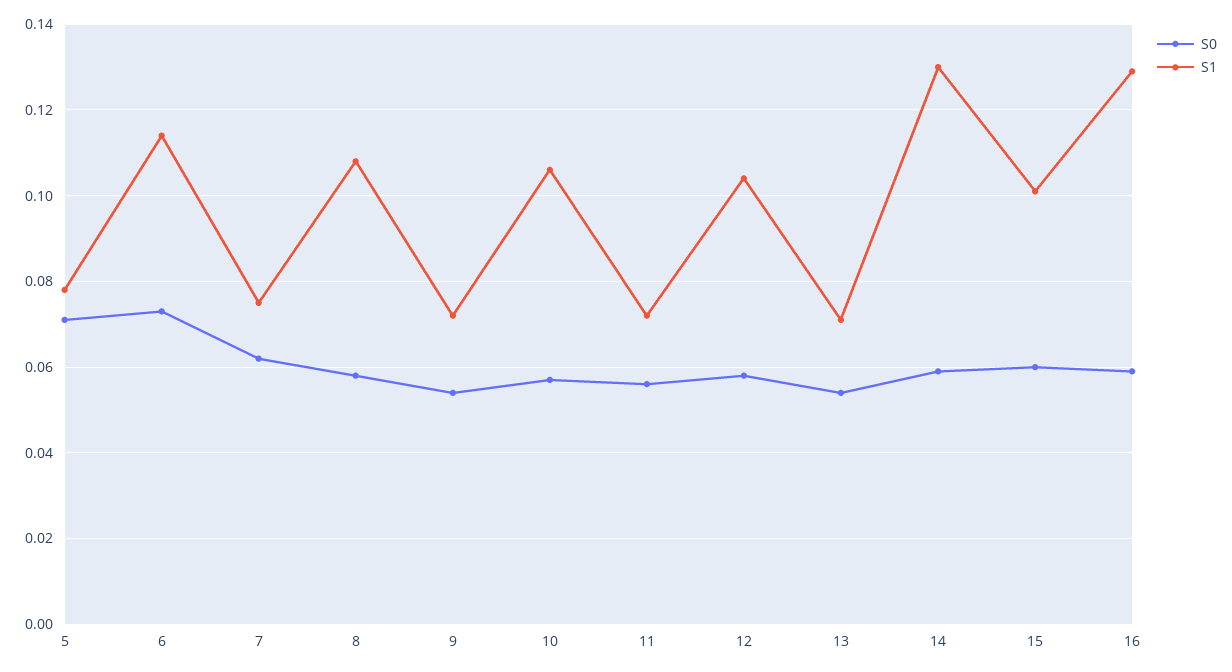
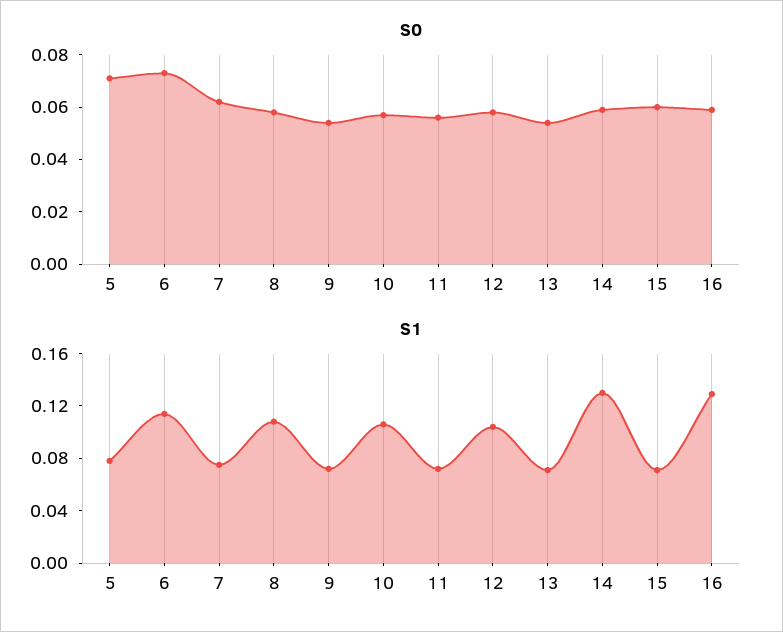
  {
    "S0": {
      "5": 0.07,
      "6": 0.075,
      "7": 0.06,
      "8": 0.06,
      "9": 0.055,
      "10": 0.055,
      "11": 0.055,
      "12": 0.06,
      "13": 0.055,
      "14": 0.06,
      "15": 0.06,
      "16": 0.06
    },
    "S1": {
      "5": 0.08,
      "6": 0.115,
      "7": 0.075,
      "8": 0.11,
      "9": 0.07,
      "10": 0.105,
      "11": 0.07,
      "12": 0.105,
      "13": 0.07,
      "14": 0.13,
-     "15": 0.1,
+     "15": 0.07,
      "16": 0.13
    }
  }

